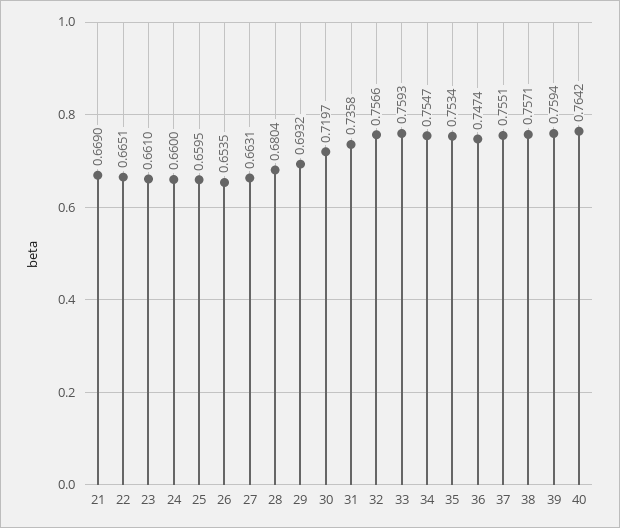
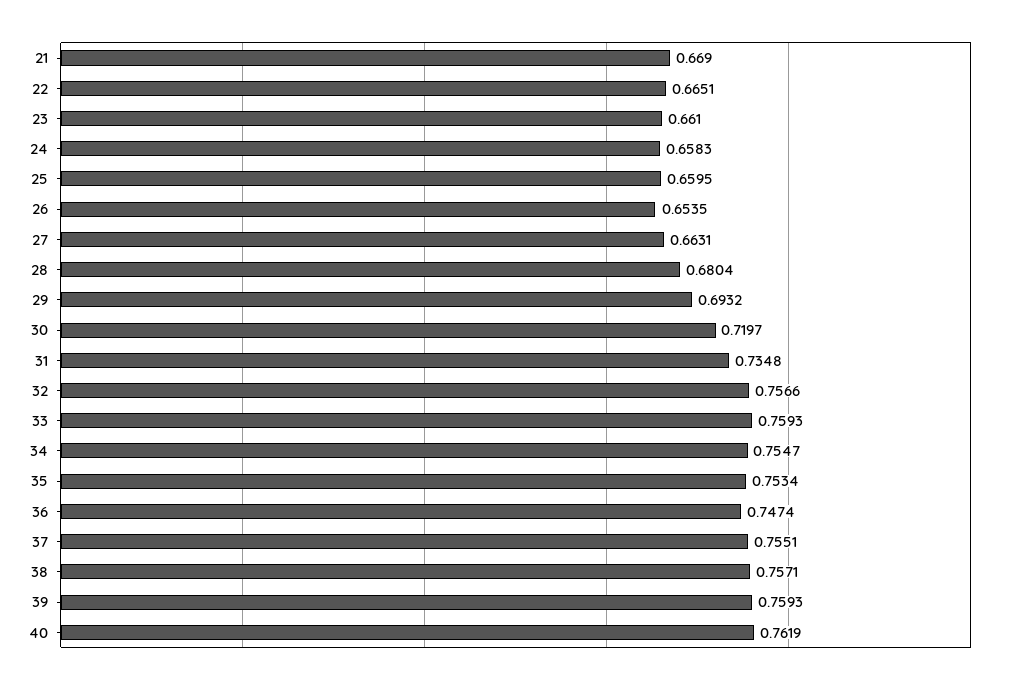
  {
    "21": 0.669,
    "22": 0.6651,
    "23": 0.661,
-   "24": 0.66,
+   "24": 0.6583,
    "25": 0.6595,
    "26": 0.6535,
    "27": 0.6631,
    "28": 0.6804,
    "29": 0.6932,
    "30": 0.7197,
-   "31": 0.7358,
+   "31": 0.7348,
    "32": 0.7566,
    "33": 0.7593,
    "34": 0.7547,
    "35": 0.7534,
    "36": 0.7474,
    "37": 0.7551,
    "38": 0.7571,
-   "39": 0.7594,
+   "39": 0.7593,
-   "40": 0.7642
+   "40": 0.7619
  }

